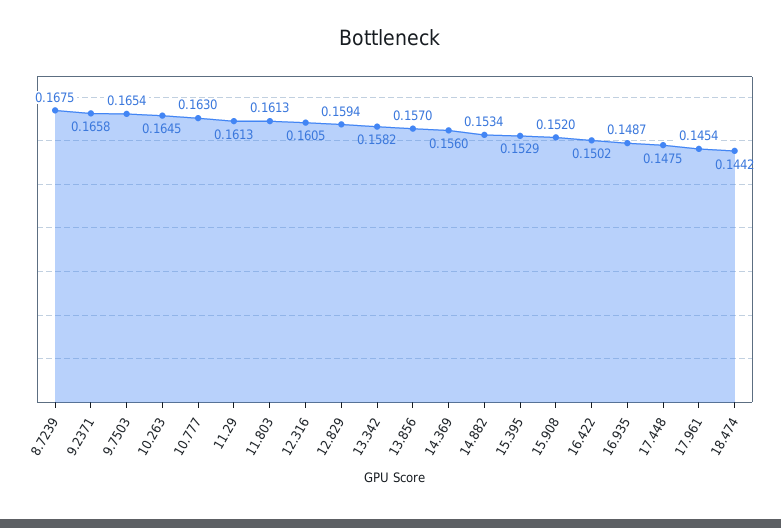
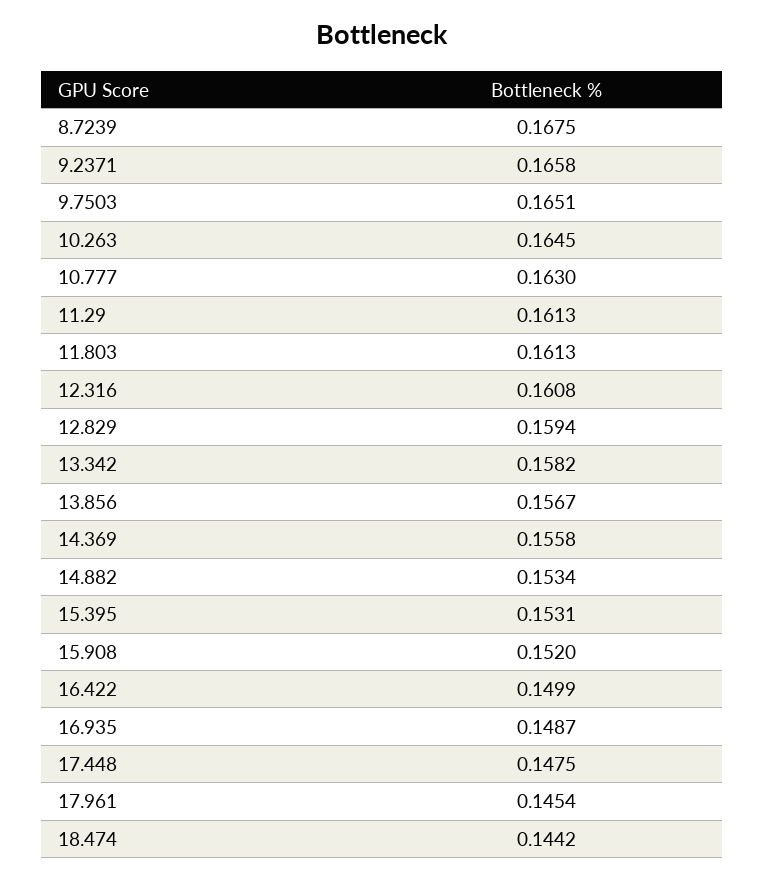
  {
    "8.7239": 0.1675,
    "9.2371": 0.1658,
-   "9.7503": 0.1654,
+   "9.7503": 0.1651,
    "10.263": 0.1645,
    "10.777": 0.163,
    "11.29": 0.1613,
    "11.803": 0.1613,
-   "12.316": 0.1605,
+   "12.316": 0.1608,
    "12.829": 0.1594,
    "13.342": 0.1582,
-   "13.856": 0.157,
+   "13.856": 0.1567,
-   "14.369": 0.156,
+   "14.369": 0.1558,
    "14.882": 0.1534,
-   "15.395": 0.1529,
+   "15.395": 0.1531,
    "15.908": 0.152,
-   "16.422": 0.1502,
+   "16.422": 0.1499,
    "16.935": 0.1487,
    "17.448": 0.1475,
    "17.961": 0.1454,
    "18.474": 0.1442
  }

